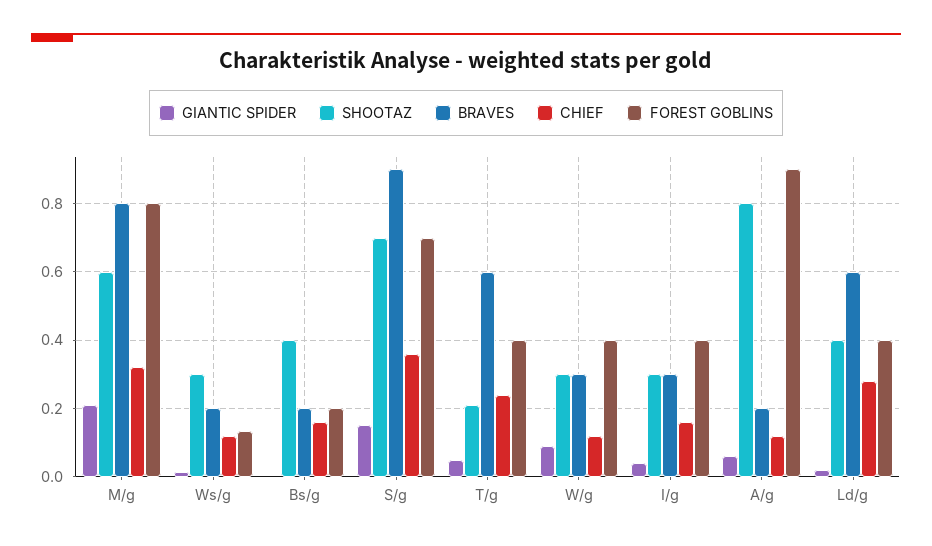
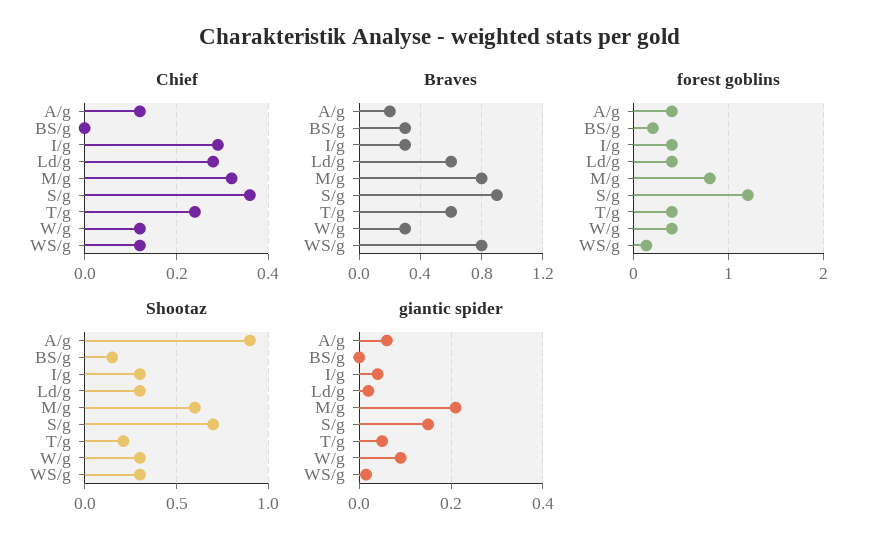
  {
    "GIANTIC SPIDER": {
      "M/g": 0.22,
      "Ws/g": 0.02,
      "Bs/g": 0,
      "S/g": 0.16,
      "T/g": 0.06,
      "W/g": 0.1,
      "I/g": 0.04,
      "A/g": 0.06,
      "Ld/g": 0.02
    },
    "SHOOTAZ": {
      "M/g": 0.6,
      "Ws/g": 0.3,
-     "Bs/g": 0.4,
+     "Bs/g": 0.15,
      "S/g": 0.7,
      "T/g": 0.22,
      "W/g": 0.3,
      "I/g": 0.3,
-     "A/g": 0.8,
+     "A/g": 0.9,
-     "Ld/g": 0.4
+     "Ld/g": 0.3
    },
    "BRAVES": {
      "M/g": 0.8,
-     "Ws/g": 0.2,
+     "Ws/g": 0.8,
-     "Bs/g": 0.2,
+     "Bs/g": 0.3,
      "S/g": 0.9,
      "T/g": 0.6,
      "W/g": 0.3,
      "I/g": 0.3,
      "A/g": 0.2,
      "Ld/g": 0.6
    },
    "CHIEF": {
      "M/g": 0.32,
      "Ws/g": 0.12,
-     "Bs/g": 0.16,
+     "Bs/g": 0,
      "S/g": 0.36,
      "T/g": 0.24,
      "W/g": 0.12,
-     "I/g": 0.16,
+     "I/g": 0.3,
      "A/g": 0.12,
      "Ld/g": 0.28
    },
    "FOREST GOBLINS": {
      "M/g": 0.8,
      "Ws/g": 0.14,
      "Bs/g": 0.2,
-     "S/g": 0.7,
+     "S/g": 1.2,
      "T/g": 0.4,
      "W/g": 0.4,
      "I/g": 0.4,
-     "A/g": 0.9,
+     "A/g": 0.4,
      "Ld/g": 0.4
    }
  }

